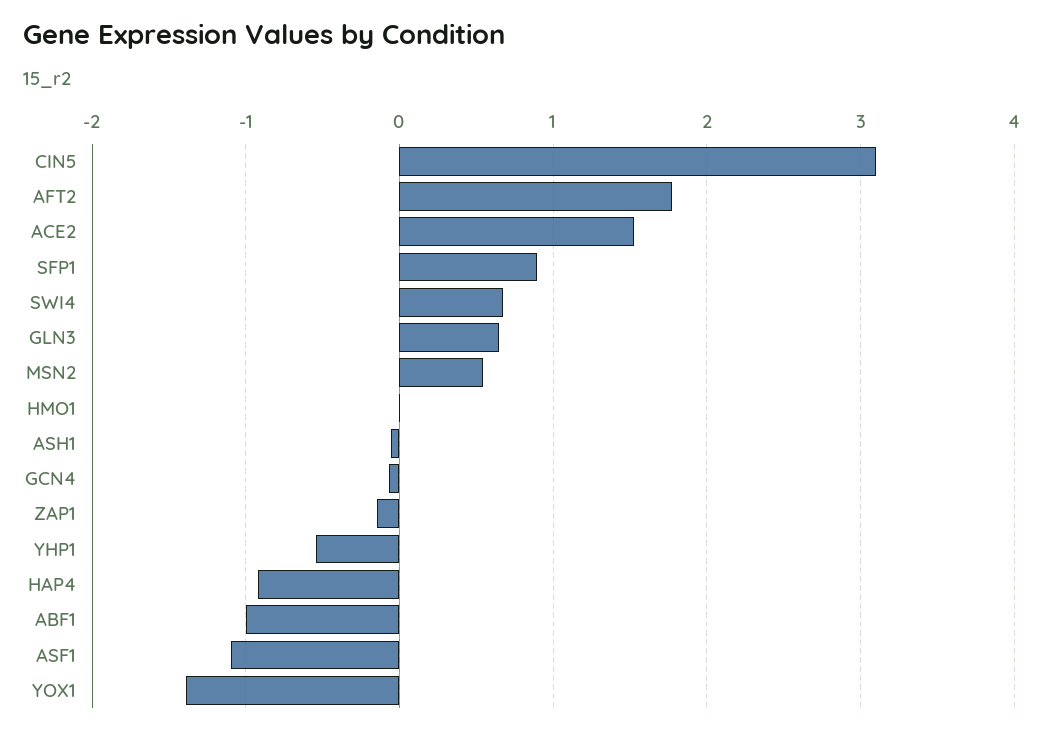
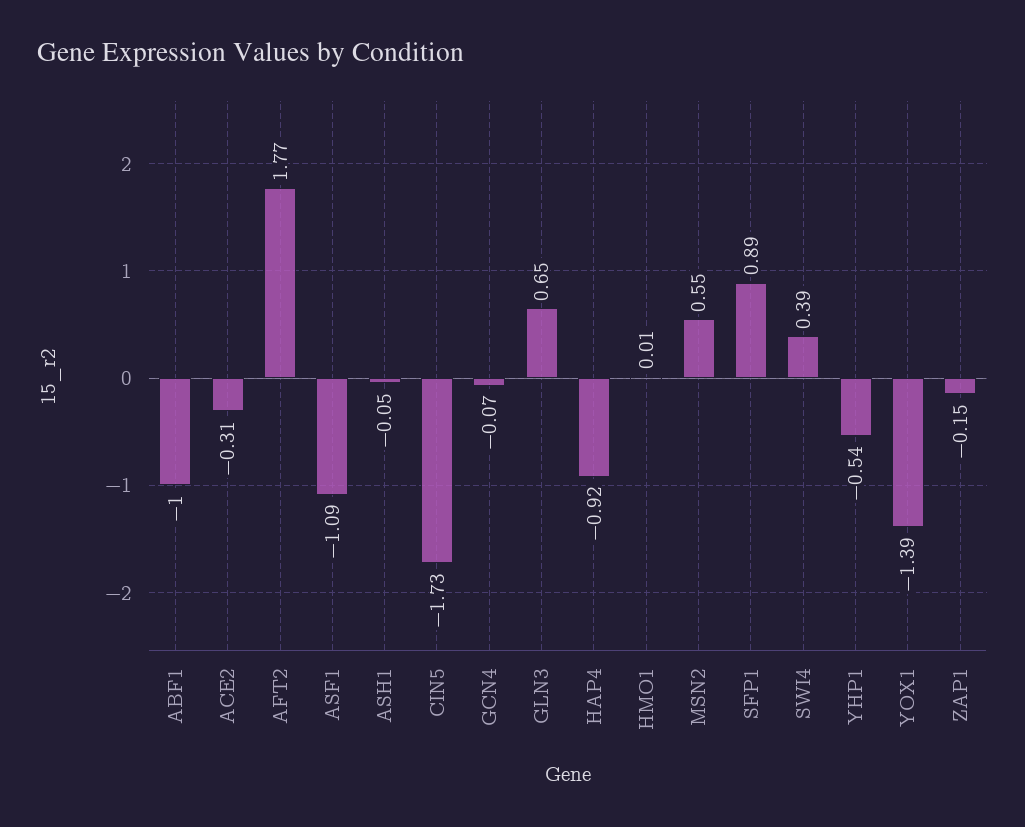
  {
-   "CIN5": 3.1,
+   "CIN5": -1.73,
    "AFT2": 1.77,
-   "ACE2": 1.5,
+   "ACE2": -0.31,
    "SFP1": 0.89,
-   "SWI4": 0.7,
+   "SWI4": 0.39,
    "GLN3": 0.65,
    "MSN2": 0.55,
    "HMO1": 0.01,
    "ASH1": -0.05,
    "GCN4": -0.07,
    "ZAP1": -0.15,
    "YHP1": -0.54,
    "HAP4": -0.92,
    "ABF1": -1,
    "ASF1": -1.09,
    "YOX1": -1.39
  }

